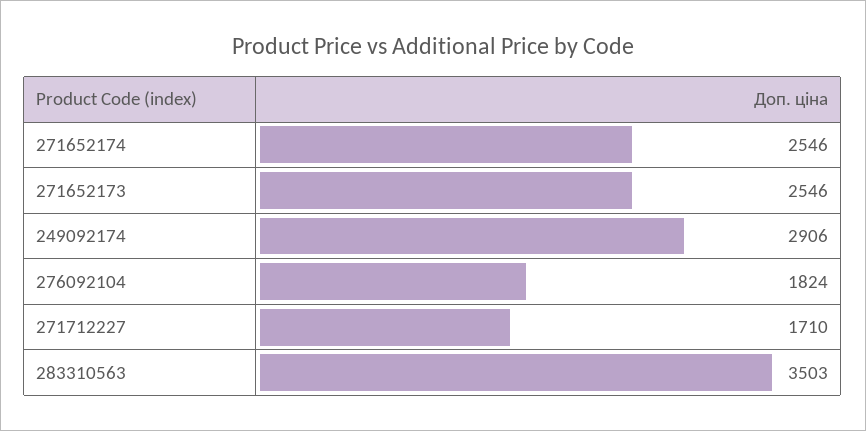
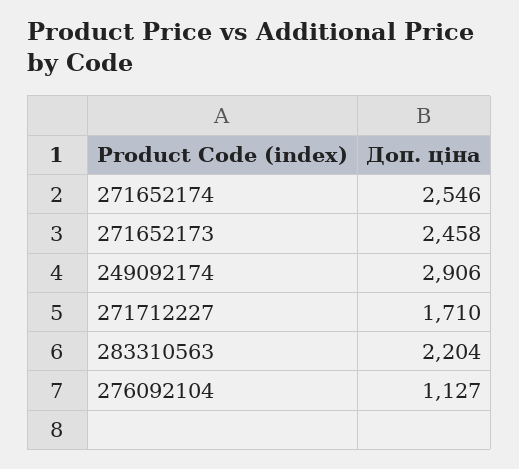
  {
    "271652174": 2546,
-   "271652173": 2546,
+   "271652173": 2458,
    "249092174": 2906,
-   "276092104": 1824,
+   "276092104": 1127,
    "271712227": 1710,
-   "283310563": 3503
+   "283310563": 2204
  }

